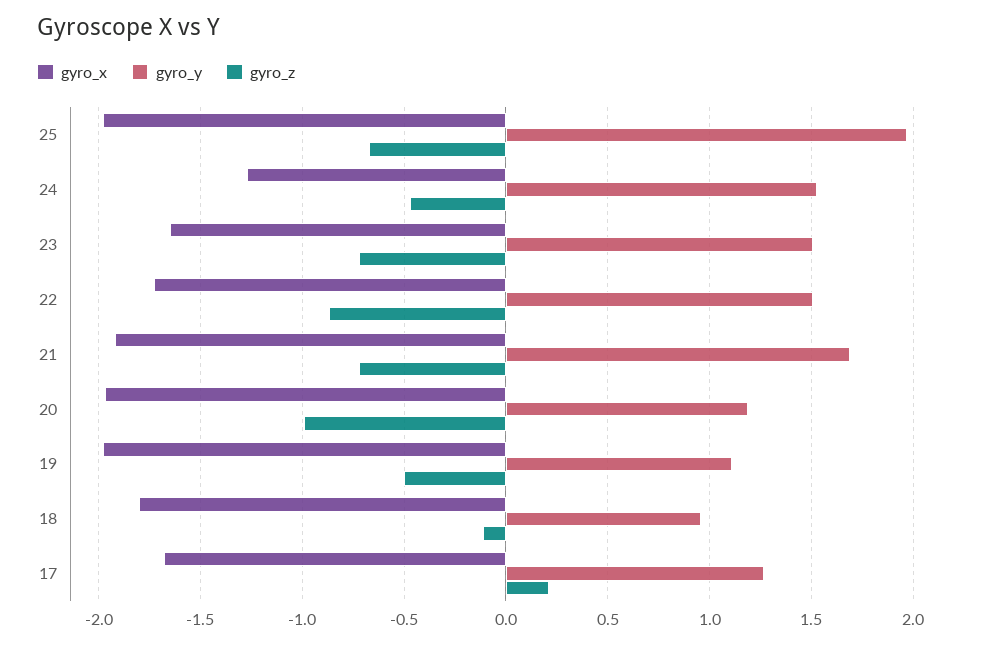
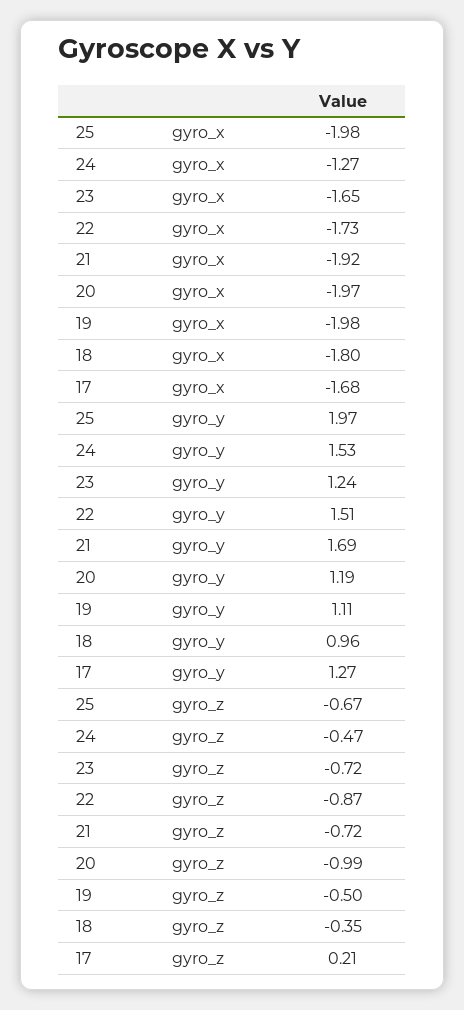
  {
    "gyro_x": {
      "25": -1.98,
      "24": -1.27,
      "23": -1.65,
      "22": -1.73,
      "21": -1.92,
      "20": -1.97,
      "19": -1.98,
      "18": -1.8,
      "17": -1.68
    },
    "gyro_y": {
      "25": 1.97,
      "24": 1.53,
-     "23": 1.5,
+     "23": 1.24,
      "22": 1.51,
      "21": 1.69,
      "20": 1.19,
      "19": 1.11,
      "18": 0.96,
      "17": 1.27
    },
    "gyro_z": {
      "25": -0.67,
      "24": -0.47,
      "23": -0.72,
      "22": -0.87,
      "21": -0.72,
      "20": -0.99,
      "19": -0.5,
-     "18": -0.1,
+     "18": -0.35,
      "17": 0.21
    }
  }

